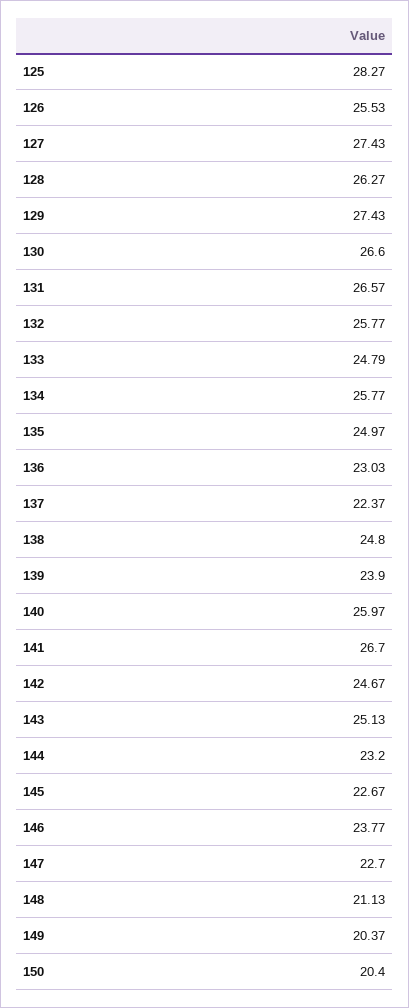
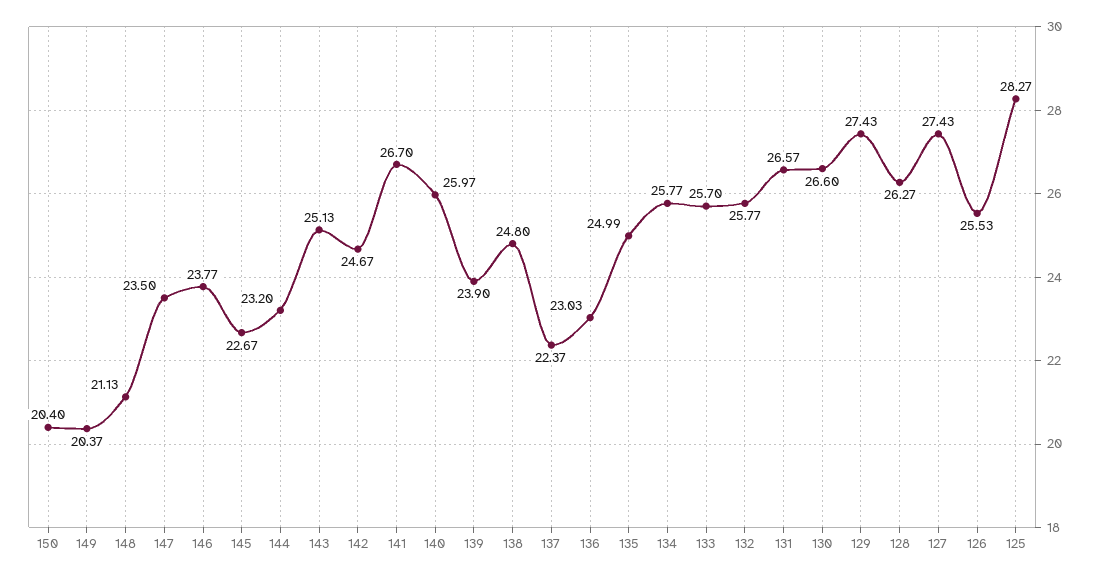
  {
    "125": 28.27,
    "126": 25.53,
    "127": 27.43,
    "128": 26.27,
    "129": 27.43,
    "130": 26.6,
    "131": 26.57,
    "132": 25.77,
-   "133": 24.79,
+   "133": 25.7,
    "134": 25.77,
-   "135": 24.97,
+   "135": 24.99,
    "136": 23.03,
    "137": 22.37,
    "138": 24.8,
    "139": 23.9,
    "140": 25.97,
    "141": 26.7,
    "142": 24.67,
    "143": 25.13,
    "144": 23.2,
    "145": 22.67,
    "146": 23.77,
-   "147": 22.7,
+   "147": 23.5,
    "148": 21.13,
    "149": 20.37,
    "150": 20.4
  }

